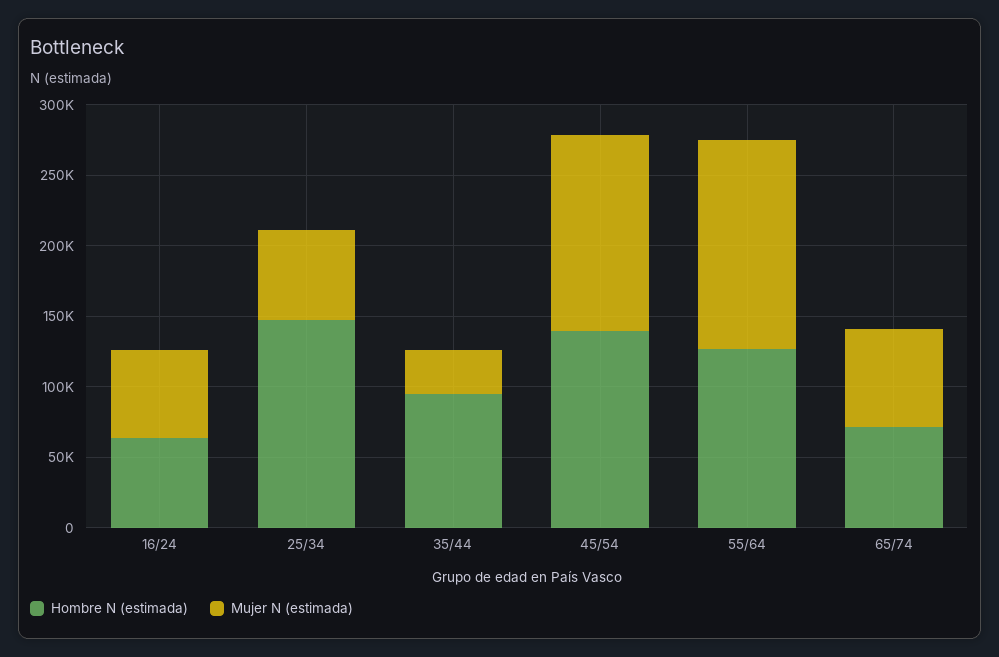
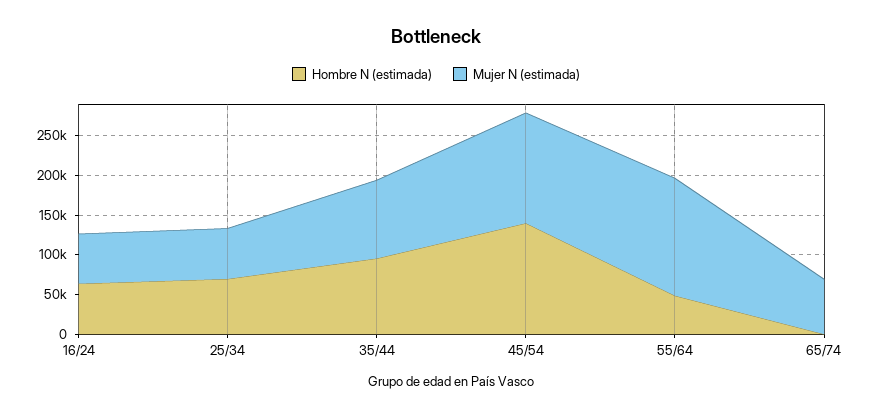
  {
    "Hombre N (estimada)": {
      "16/24": 60000,
-     "25/34": 150000,
+     "25/34": 75000,
      "35/44": 100000,
      "45/54": 140000,
-     "55/64": 130000,
+     "55/64": 50000,
-     "65/74": 70000
+     "65/74": 0
    },
    "Mujer N (estimada)": {
      "16/24": 60000,
      "25/34": 60000,
-     "35/44": 30000,
+     "35/44": 100000,
      "45/54": 140000,
      "55/64": 150000,
      "65/74": 70000
    }
  }

